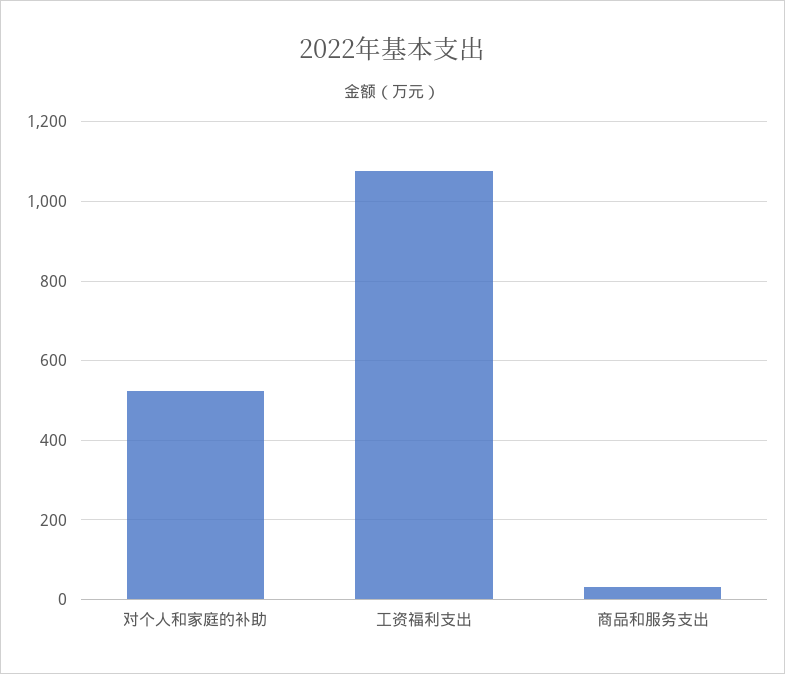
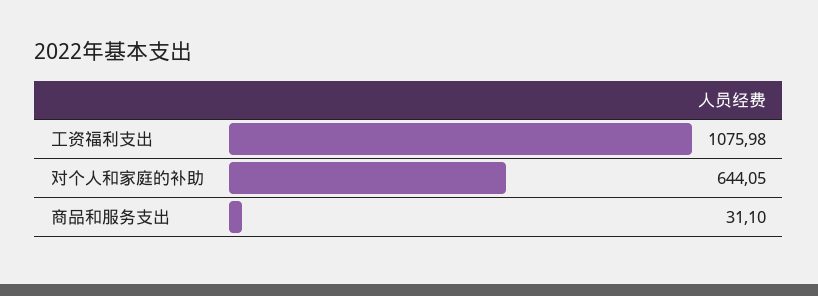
  {
-   "对个人和家庭的补助": 520,
+   "对个人和家庭的补助": 644.05,
    "工资福利支出": 1075.98,
    "商品和服务支出": 31.1
  }

